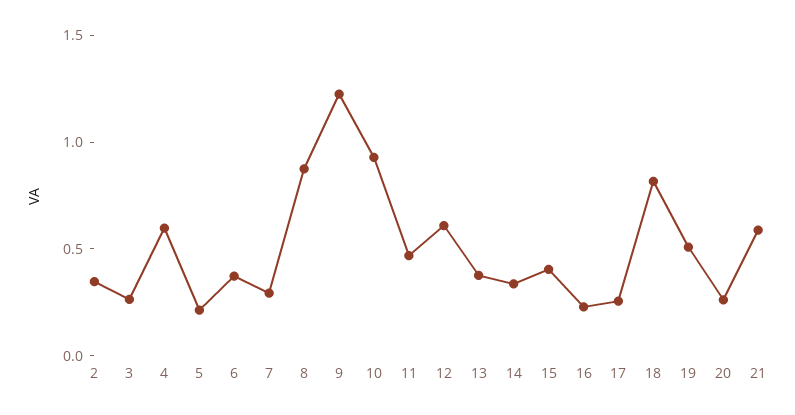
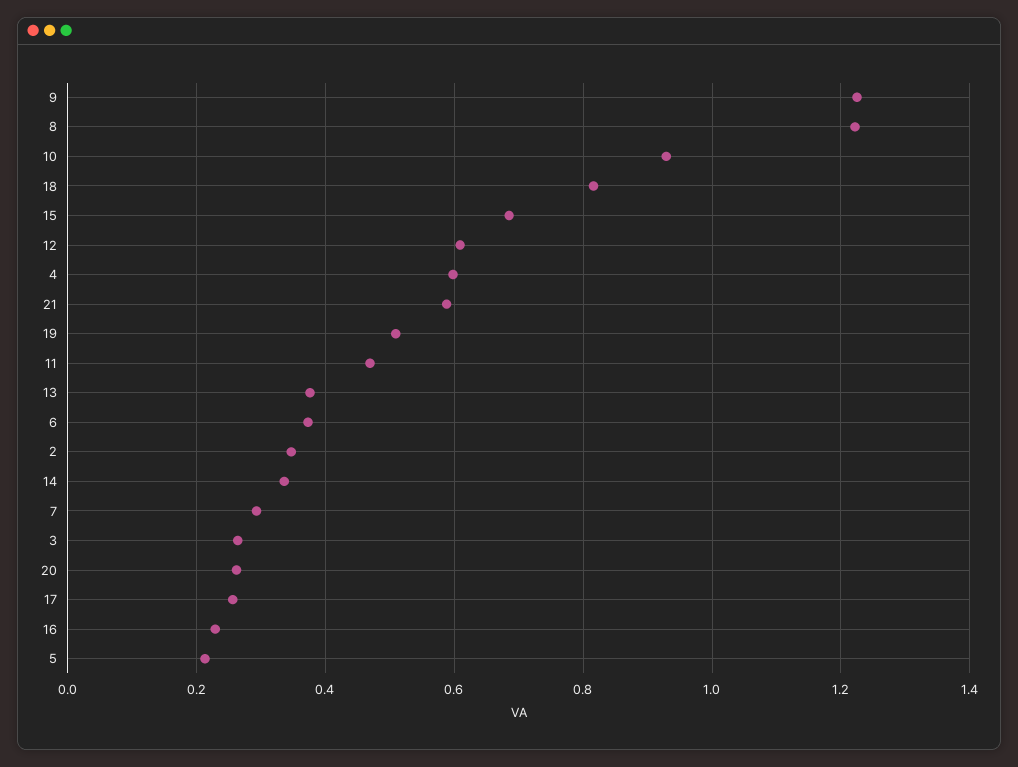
  {
    "2": 0.34,
    "3": 0.26,
    "4": 0.6,
    "5": 0.22,
    "6": 0.38,
    "7": 0.3,
-   "8": 0.9,
+   "8": 1.22,
    "9": 1.22,
    "10": 0.92,
    "11": 0.46,
    "12": 0.6,
    "13": 0.38,
    "14": 0.34,
-   "15": 0.4,
+   "15": 0.68,
    "16": 0.22,
    "17": 0.26,
    "18": 0.82,
    "19": 0.5,
    "20": 0.26,
    "21": 0.58
  }

